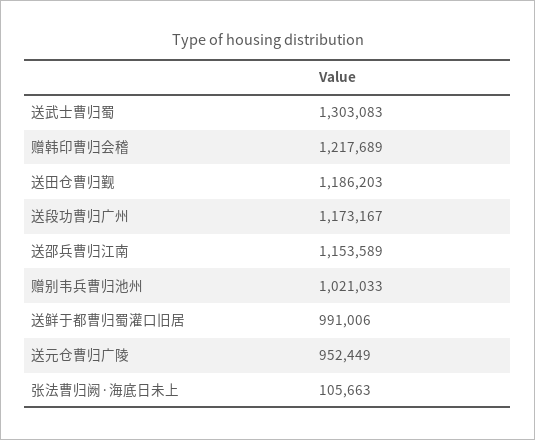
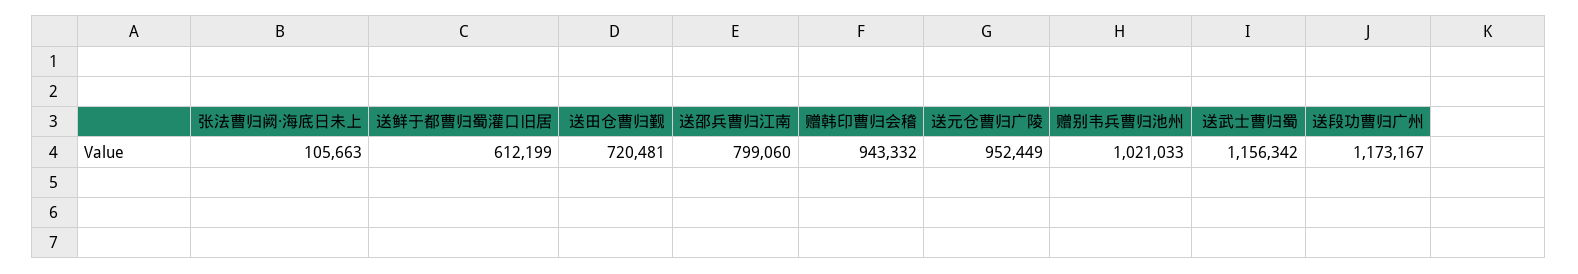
  {
-   "送武士曹归蜀": 1303083,
+   "送武士曹归蜀": 1156342,
-   "赠韩印曹归会稽": 1217689,
+   "赠韩印曹归会稽": 943332,
-   "送田仓曹归觐": 1186203,
+   "送田仓曹归觐": 720481,
    "送段功曹归广州": 1173167,
-   "送邵兵曹归江南": 1153589,
+   "送邵兵曹归江南": 799060,
    "赠别韦兵曹归池州": 1021033,
-   "送鲜于都曹归蜀灌口旧居": 991006,
+   "送鲜于都曹归蜀灌口旧居": 612199,
    "送元仓曹归广陵": 952449,
    "张法曹归阙·海底日未上": 105663
  }

